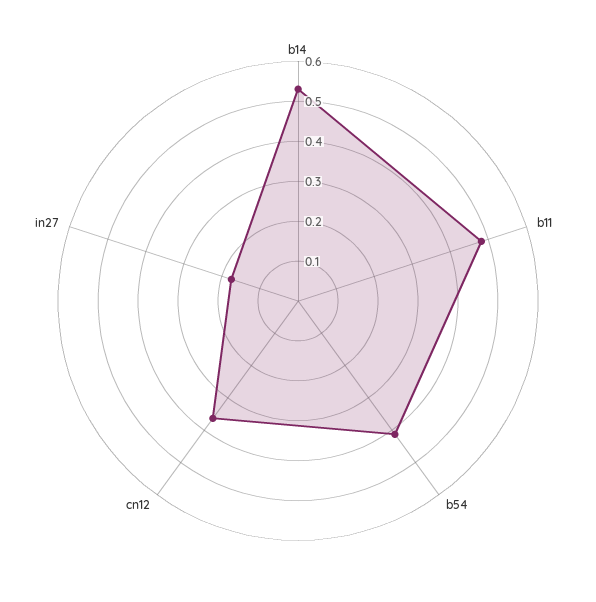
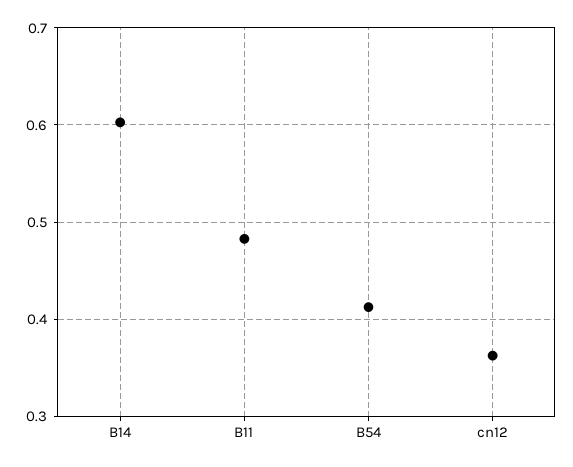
  {
-   "b14": 0.525,
+   "b14": 0.6,
    "b11": 0.48,
    "b54": 0.41,
-   "cn12": 0.36,
+   "cn12": 0.36
-   "in27": 0.175
  }

